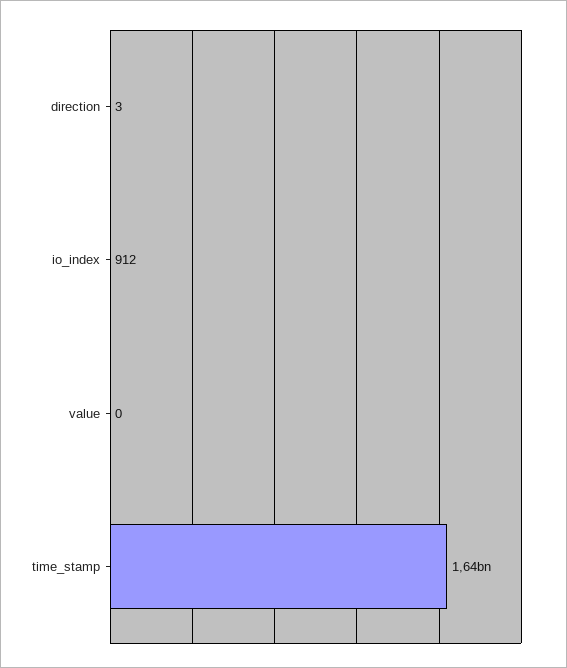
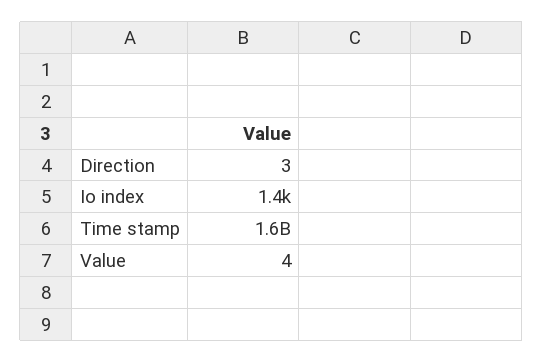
  {
    "direction": 3,
-   "io_index": 912,
+   "io_index": 1400,
-   "value": 0,
+   "value": 4,
    "time_stamp": 1640000000
  }

